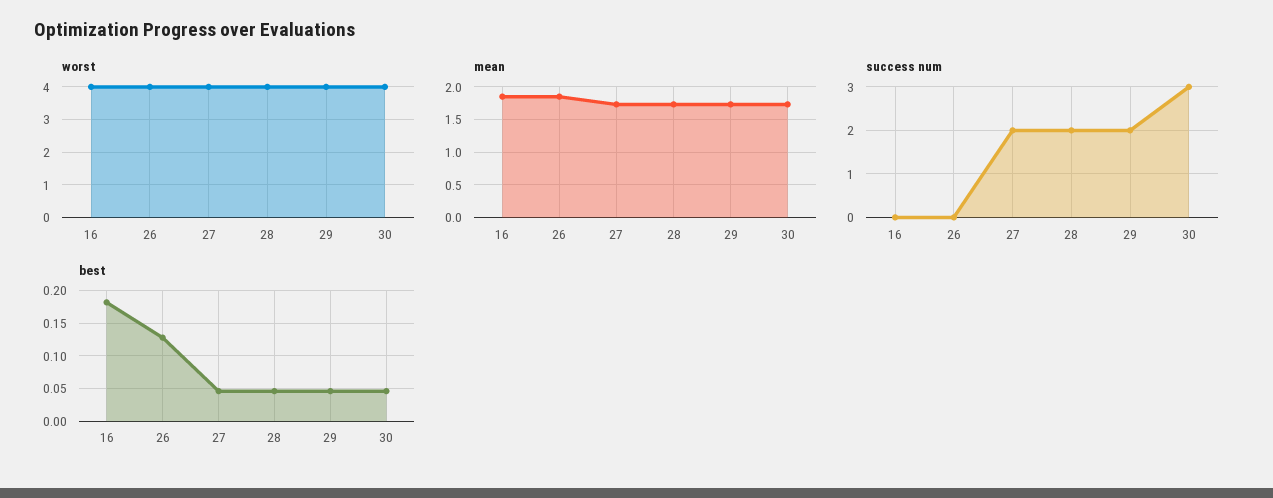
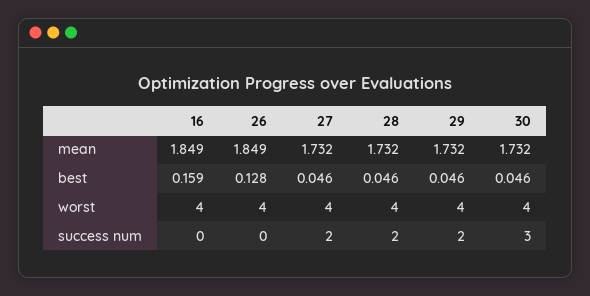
  {
    "worst": {
      "16": 4,
      "26": 4,
      "27": 4,
      "28": 4,
      "29": 4,
      "30": 4
    },
    "mean": {
      "16": 1.849,
      "26": 1.849,
      "27": 1.732,
      "28": 1.732,
      "29": 1.732,
      "30": 1.732
    },
    "success num": {
      "16": 0,
      "26": 0,
      "27": 2,
      "28": 2,
      "29": 2,
      "30": 3
    },
    "best": {
-     "16": 0.18,
+     "16": 0.159,
      "26": 0.128,
      "27": 0.046,
      "28": 0.046,
      "29": 0.046,
      "30": 0.046
    }
  }

